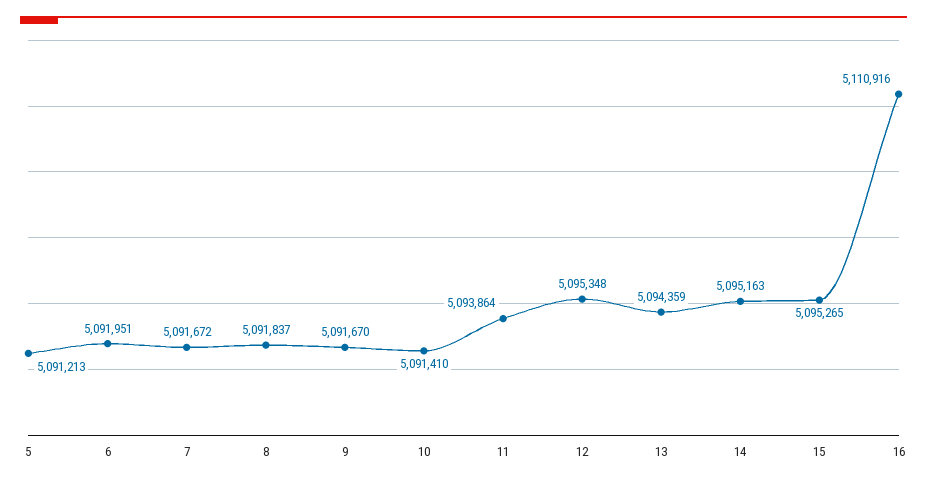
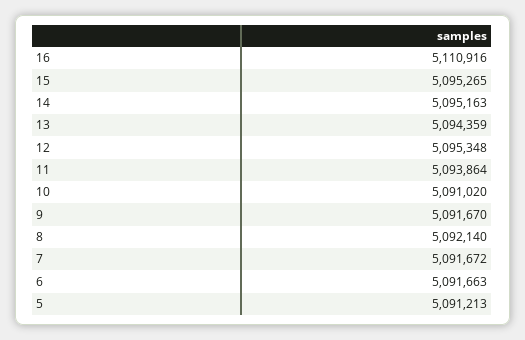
  {
    "5": 5091213,
-   "6": 5091951,
+   "6": 5091663,
    "7": 5091672,
-   "8": 5091837,
+   "8": 5092140,
    "9": 5091670,
-   "10": 5091410,
+   "10": 5091020,
    "11": 5093864,
    "12": 5095348,
    "13": 5094359,
    "14": 5095163,
    "15": 5095265,
    "16": 5110916
  }

